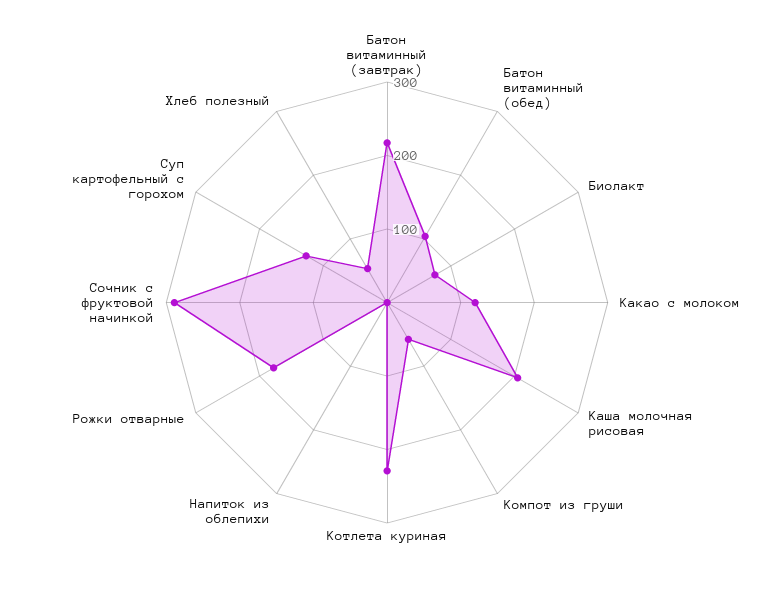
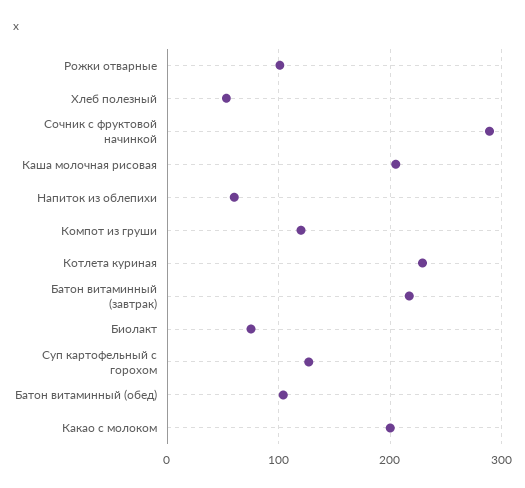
  {
    "Батон витаминный (завтрак)": 220,
    "Батон витаминный (обед)": 100,
    "Биолакт": 80,
-   "Какао с молоком": 120,
+   "Какао с молоком": 200,
    "Каша молочная рисовая": 210,
-   "Компот из груши": 60,
+   "Компот из груши": 120,
    "Котлета куриная": 230,
-   "Напиток из облепихи": 0,
+   "Напиток из облепихи": 60,
-   "Рожки отварные": 180,
+   "Рожки отварные": 100,
    "Сочник с фруктовой начинкой": 290,
    "Суп картофельный с горохом": 130,
    "Хлеб полезный": 50
  }

